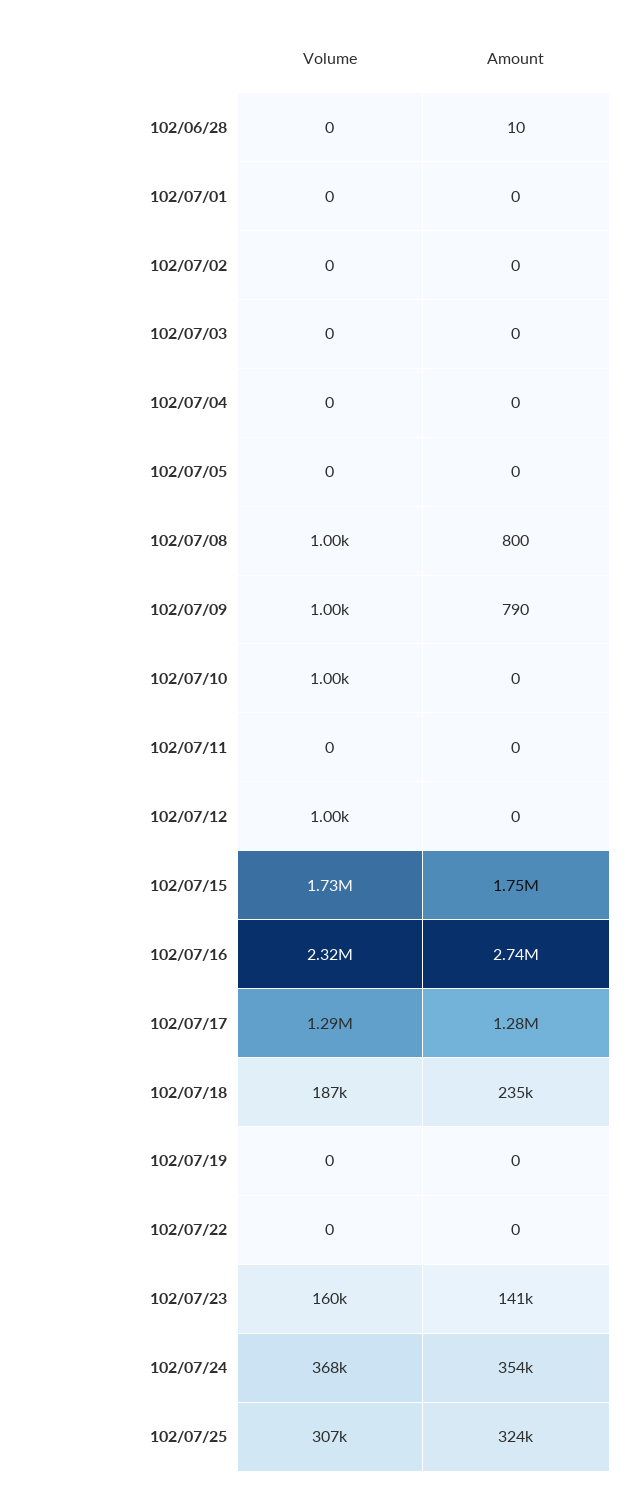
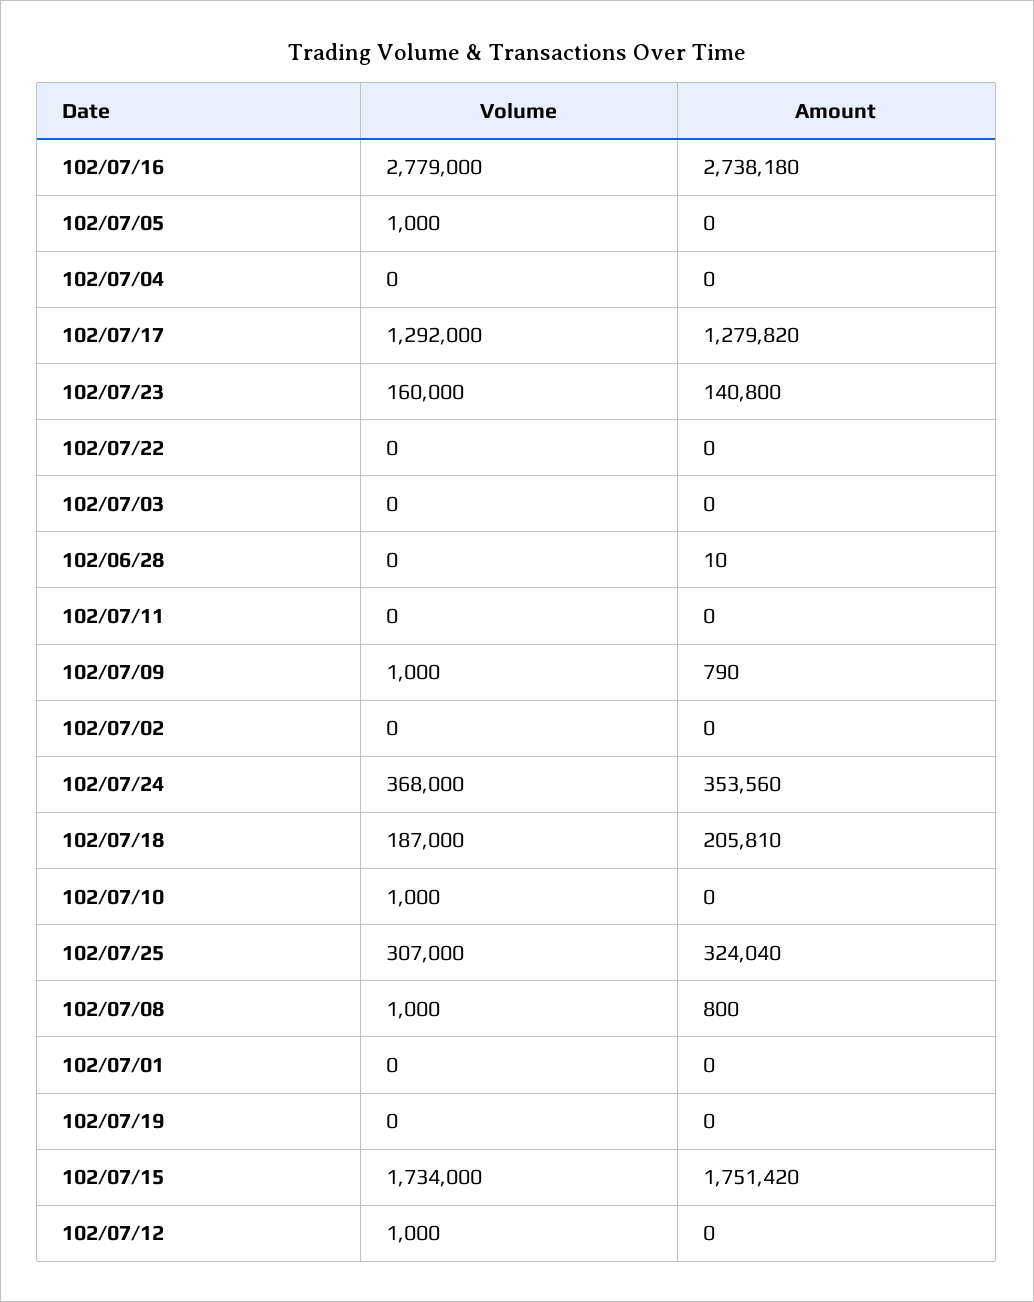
  {
    "Volume": {
      "102/06/28": 0,
      "102/07/01": 0,
      "102/07/02": 0,
      "102/07/03": 0,
      "102/07/04": 0,
-     "102/07/05": 0,
+     "102/07/05": 1000,
      "102/07/08": 1000,
      "102/07/09": 1000,
      "102/07/10": 1000,
      "102/07/11": 0,
      "102/07/12": 1000,
      "102/07/15": 1734000,
-     "102/07/16": 2320000,
+     "102/07/16": 2779000,
      "102/07/17": 1292000,
      "102/07/18": 187000,
      "102/07/19": 0,
      "102/07/22": 0,
      "102/07/23": 160000,
      "102/07/24": 368000,
      "102/07/25": 307000
    },
    "Amount": {
      "102/06/28": 10,
      "102/07/01": 0,
      "102/07/02": 0,
      "102/07/03": 0,
      "102/07/04": 0,
      "102/07/05": 0,
      "102/07/08": 800,
      "102/07/09": 790,
      "102/07/10": 0,
      "102/07/11": 0,
      "102/07/12": 0,
      "102/07/15": 1751420,
      "102/07/16": 2738180,
      "102/07/17": 1279820,
-     "102/07/18": 235000,
+     "102/07/18": 205810,
      "102/07/19": 0,
      "102/07/22": 0,
      "102/07/23": 140800,
      "102/07/24": 353560,
      "102/07/25": 324040
    }
  }

